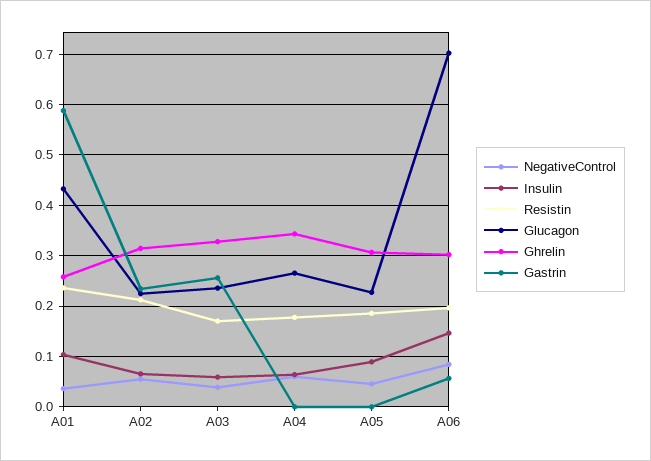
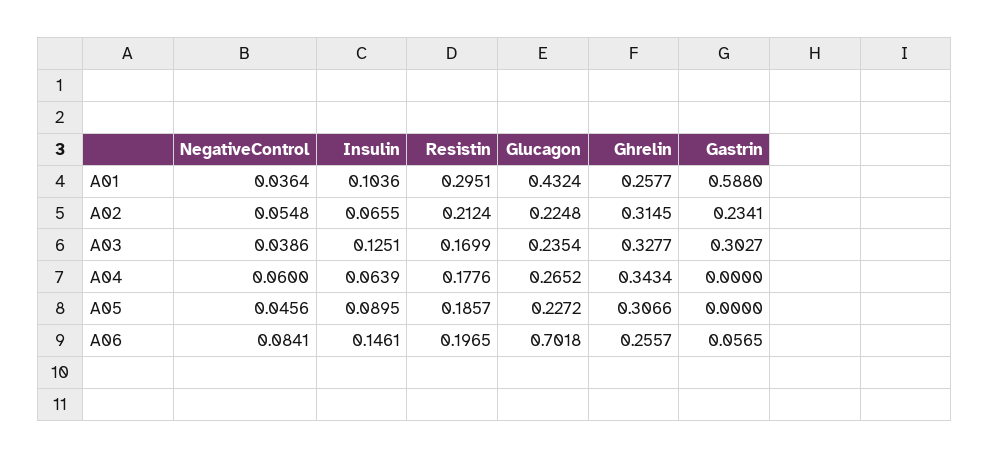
  {
    "NegativeControl": {
      "A01": 0.0364,
      "A02": 0.0548,
      "A03": 0.0386,
      "A04": 0.06,
      "A05": 0.0456,
      "A06": 0.0841
    },
    "Insulin": {
      "A01": 0.1036,
      "A02": 0.0655,
-     "A03": 0.06,
+     "A03": 0.1251,
      "A04": 0.0639,
      "A05": 0.0895,
      "A06": 0.1461
    },
    "Resistin": {
-     "A01": 0.24,
+     "A01": 0.2951,
      "A02": 0.2124,
      "A03": 0.1699,
      "A04": 0.1776,
      "A05": 0.1857,
      "A06": 0.1965
    },
    "Glucagon": {
      "A01": 0.4324,
      "A02": 0.2248,
      "A03": 0.2354,
      "A04": 0.2652,
      "A05": 0.2272,
      "A06": 0.7018
    },
    "Ghrelin": {
      "A01": 0.2577,
      "A02": 0.3145,
      "A03": 0.3277,
      "A04": 0.3434,
      "A05": 0.3066,
-     "A06": 0.3
+     "A06": 0.2557
    },
    "Gastrin": {
      "A01": 0.588,
      "A02": 0.2341,
-     "A03": 0.26,
+     "A03": 0.3027,
      "A04": 0,
      "A05": 0,
      "A06": 0.0565
    }
  }

